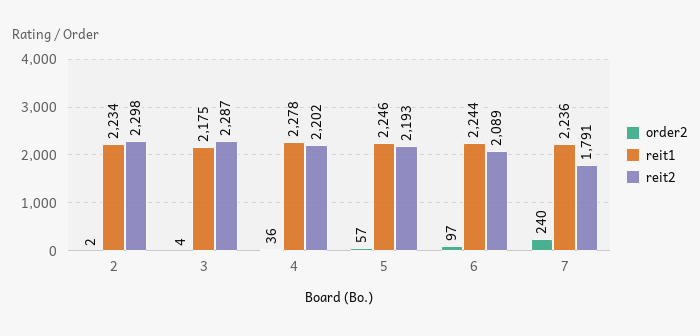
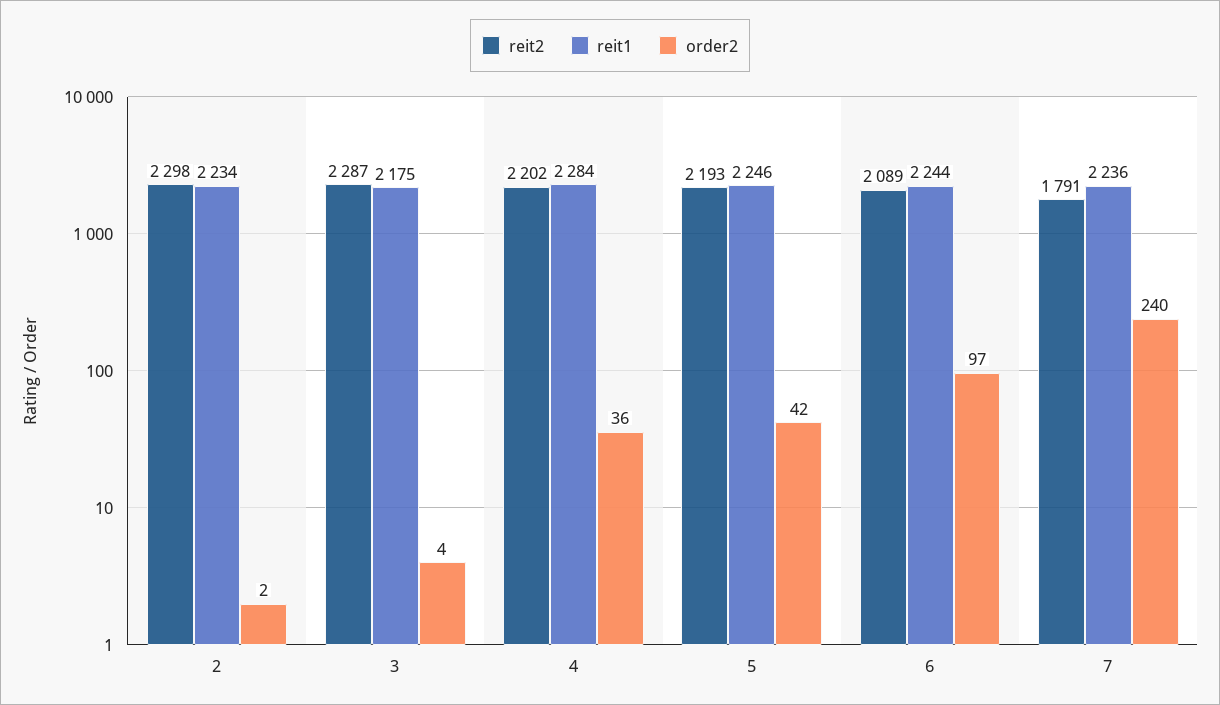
  {
    "order2": {
      "2": 2,
      "3": 4,
      "4": 36,
-     "5": 57,
+     "5": 42,
      "6": 97,
      "7": 240
    },
    "reit1": {
      "2": 2234,
      "3": 2175,
-     "4": 2278,
+     "4": 2284,
      "5": 2246,
      "6": 2244,
      "7": 2236
    },
    "reit2": {
      "2": 2298,
      "3": 2287,
      "4": 2202,
      "5": 2193,
      "6": 2089,
      "7": 1791
    }
  }

